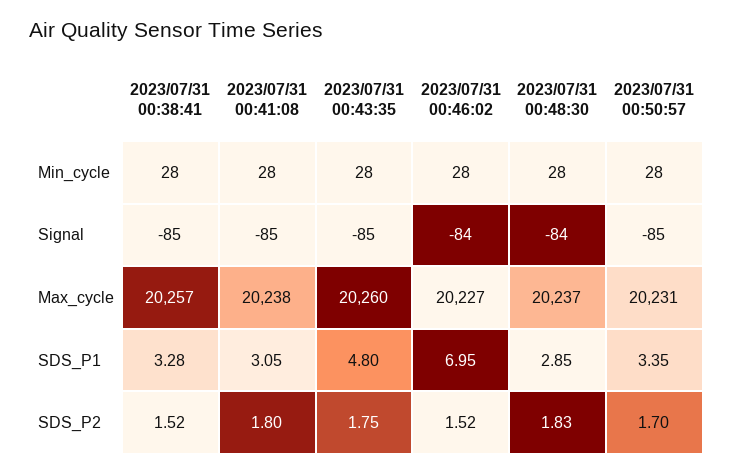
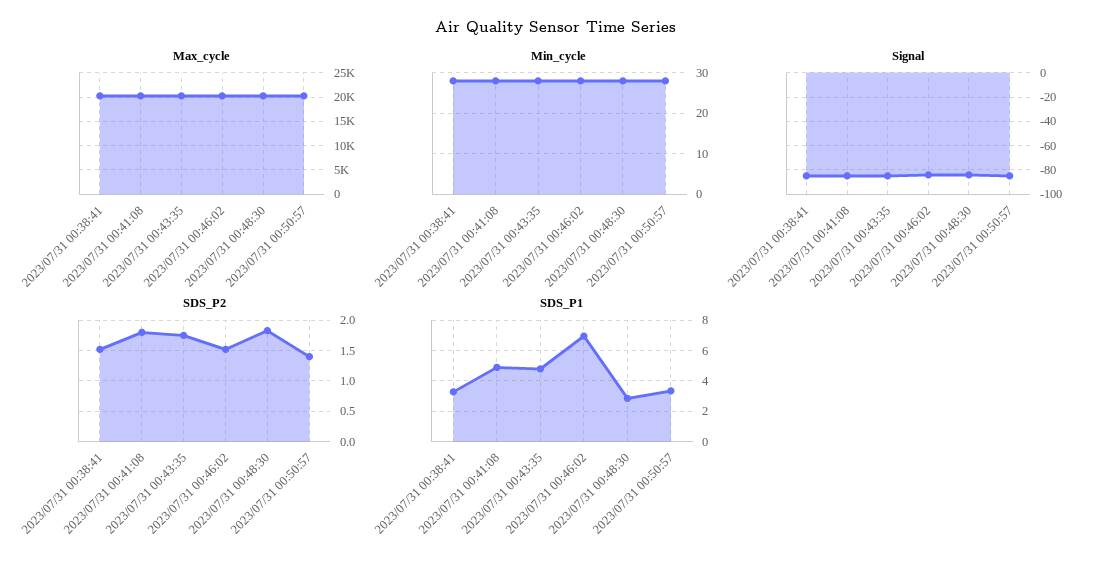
  {
    "Min_cycle": {
      "2023/07/31 00:38:41": 28,
      "2023/07/31 00:41:08": 28,
      "2023/07/31 00:43:35": 28,
      "2023/07/31 00:46:02": 28,
      "2023/07/31 00:48:30": 28,
      "2023/07/31 00:50:57": 28
    },
    "Signal": {
      "2023/07/31 00:38:41": -85,
      "2023/07/31 00:41:08": -85,
      "2023/07/31 00:43:35": -85,
      "2023/07/31 00:46:02": -84,
      "2023/07/31 00:48:30": -84,
      "2023/07/31 00:50:57": -85
    },
    "Max_cycle": {
      "2023/07/31 00:38:41": 20257,
      "2023/07/31 00:41:08": 20238,
      "2023/07/31 00:43:35": 20260,
      "2023/07/31 00:46:02": 20227,
      "2023/07/31 00:48:30": 20237,
      "2023/07/31 00:50:57": 20231
    },
    "SDS_P1": {
      "2023/07/31 00:38:41": 3.28,
-     "2023/07/31 00:41:08": 3.05,
+     "2023/07/31 00:41:08": 5,
      "2023/07/31 00:43:35": 4.8,
      "2023/07/31 00:46:02": 6.95,
      "2023/07/31 00:48:30": 2.85,
      "2023/07/31 00:50:57": 3.35
    },
    "SDS_P2": {
      "2023/07/31 00:38:41": 1.52,
      "2023/07/31 00:41:08": 1.8,
      "2023/07/31 00:43:35": 1.75,
      "2023/07/31 00:46:02": 1.52,
      "2023/07/31 00:48:30": 1.83,
-     "2023/07/31 00:50:57": 1.7
+     "2023/07/31 00:50:57": 1.4
    }
  }

